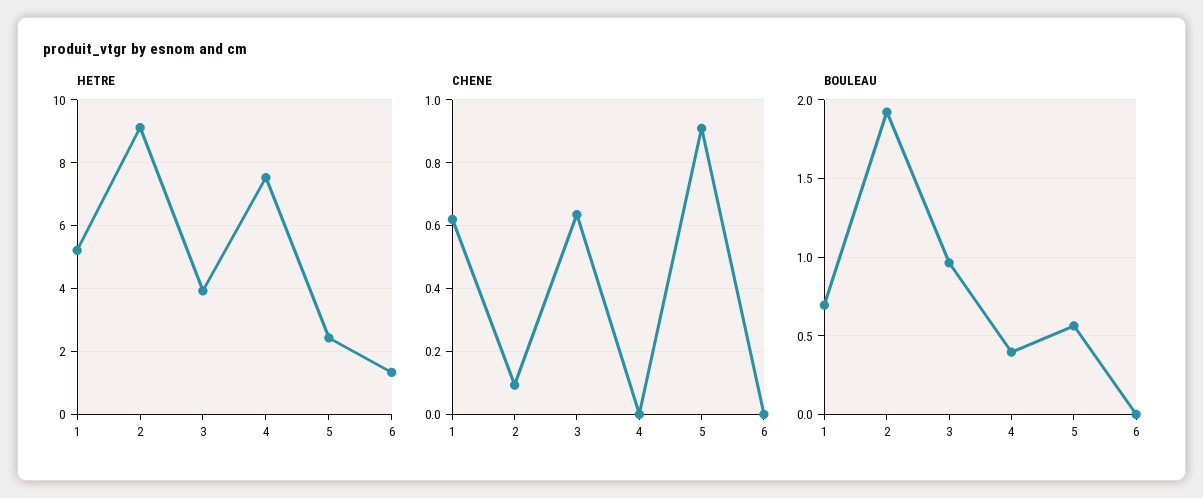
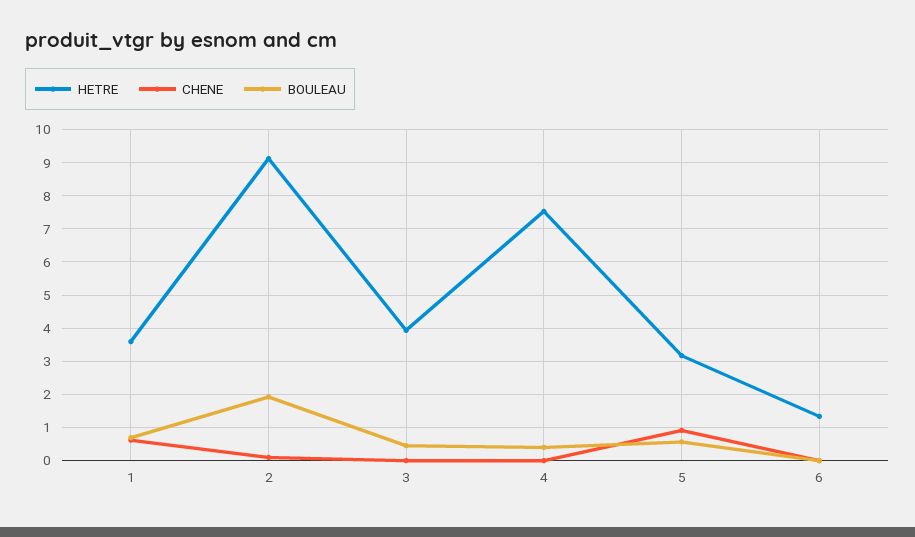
  {
    "HETRE": {
-     "1": 5.2,
+     "1": 3.6,
      "2": 9.2,
      "3": 4,
      "4": 7.6,
-     "5": 2.4,
+     "5": 3.2,
      "6": 1.4
    },
    "CHENE": {
      "1": 0.62,
      "2": 0.1,
-     "3": 0.64,
+     "3": 0,
      "4": 0,
      "5": 0.92,
      "6": 0
    },
    "BOULEAU": {
      "1": 0.7,
      "2": 1.9,
-     "3": 0.95,
+     "3": 0.4,
      "4": 0.4,
      "5": 0.55,
      "6": 0
    }
  }

